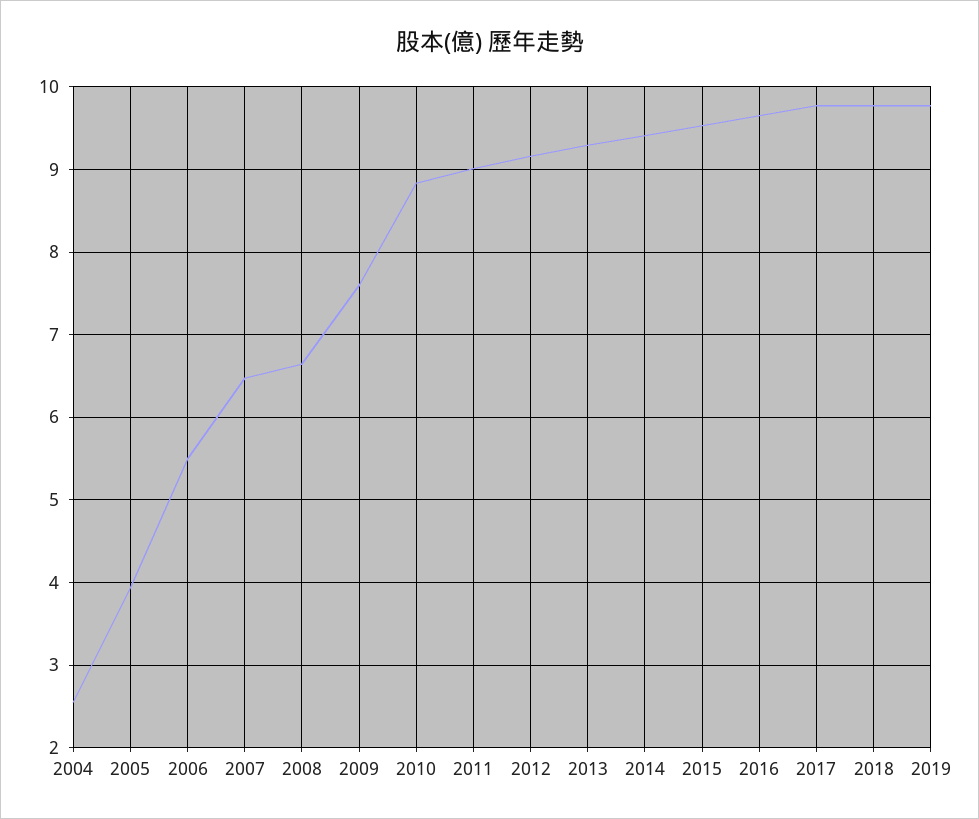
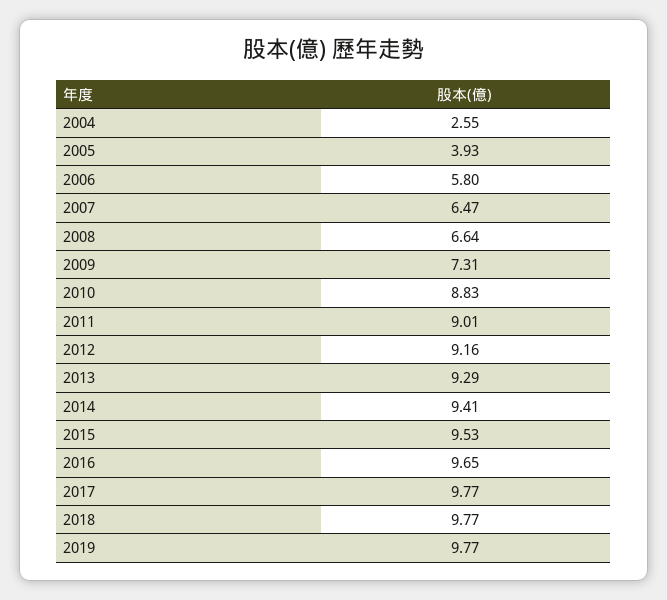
  {
    "2004": 2.55,
    "2005": 3.93,
-   "2006": 5.5,
+   "2006": 5.8,
    "2007": 6.47,
    "2008": 6.64,
-   "2009": 7.6,
+   "2009": 7.31,
    "2010": 8.83,
    "2011": 9.01,
    "2012": 9.16,
    "2013": 9.29,
    "2014": 9.41,
    "2015": 9.53,
    "2016": 9.65,
    "2017": 9.77,
    "2018": 9.77,
    "2019": 9.77
  }

